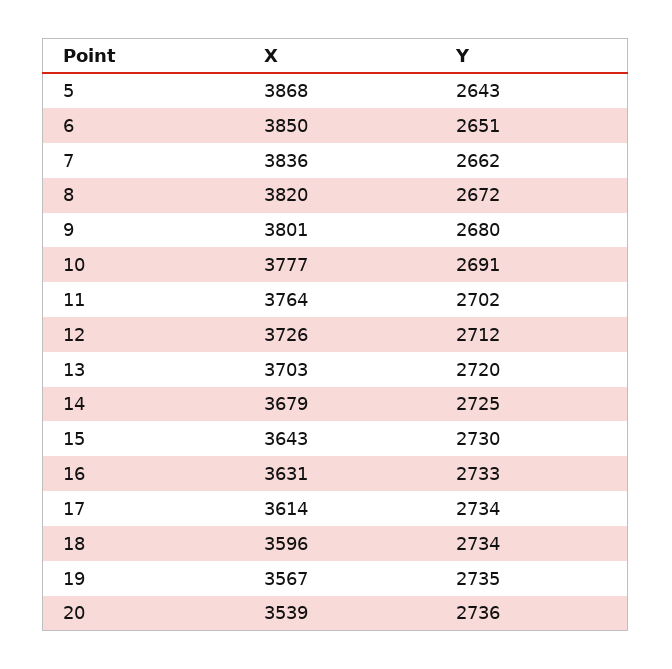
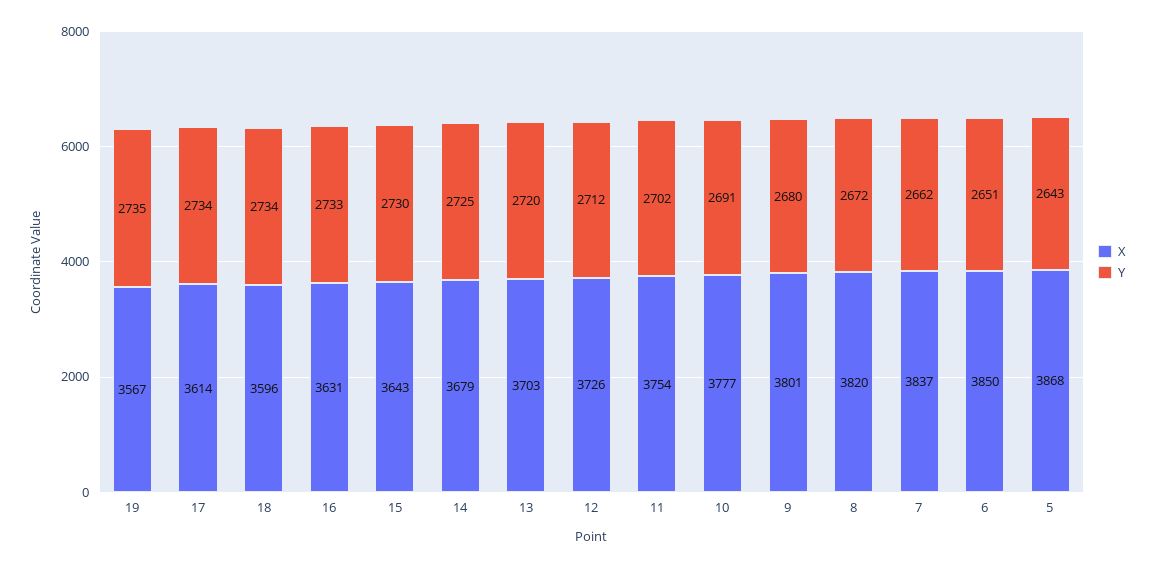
  {
    "X": {
      "5": 3868,
      "6": 3850,
-     "7": 3836,
+     "7": 3837,
      "8": 3820,
      "9": 3801,
      "10": 3777,
-     "11": 3764,
+     "11": 3754,
      "12": 3726,
      "13": 3703,
      "14": 3679,
      "15": 3643,
      "16": 3631,
      "17": 3614,
      "18": 3596,
-     "19": 3567,
+     "19": 3567
-     "20": 3539
    },
    "Y": {
      "5": 2643,
      "6": 2651,
      "7": 2662,
      "8": 2672,
      "9": 2680,
      "10": 2691,
      "11": 2702,
      "12": 2712,
      "13": 2720,
      "14": 2725,
      "15": 2730,
      "16": 2733,
      "17": 2734,
      "18": 2734,
-     "19": 2735,
+     "19": 2735
-     "20": 2736
    }
  }

